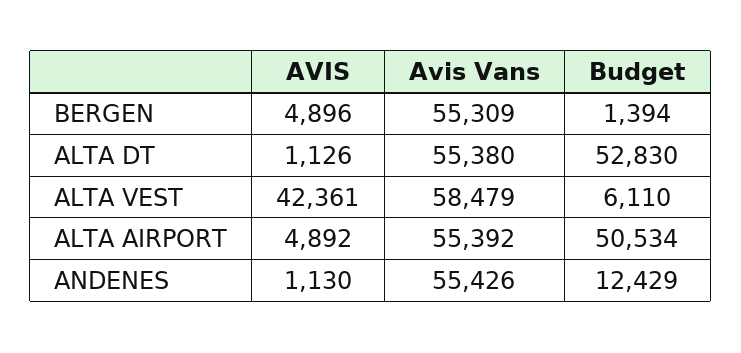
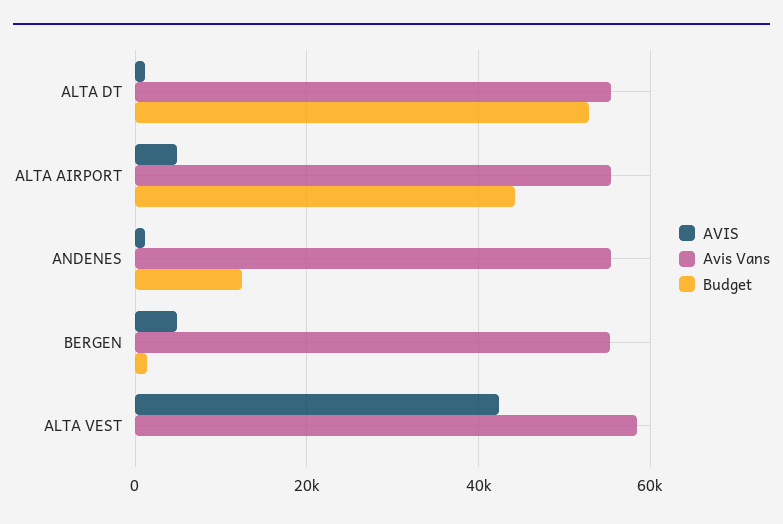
  {
    "AVIS": {
      "BERGEN": 4896,
      "ALTA DT": 1126,
      "ALTA VEST": 42361,
      "ALTA AIRPORT": 4892,
      "ANDENES": 1130
    },
    "Avis Vans": {
      "BERGEN": 55309,
      "ALTA DT": 55380,
      "ALTA VEST": 58479,
      "ALTA AIRPORT": 55392,
      "ANDENES": 55426
    },
    "Budget": {
      "BERGEN": 1394,
      "ALTA DT": 52830,
-     "ALTA VEST": 6110,
+     "ALTA VEST": 0,
-     "ALTA AIRPORT": 50534,
+     "ALTA AIRPORT": 44000,
      "ANDENES": 12429
    }
  }

